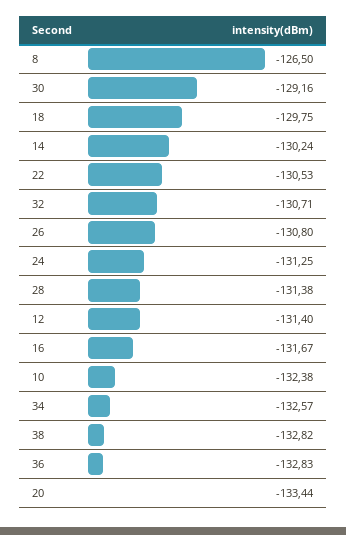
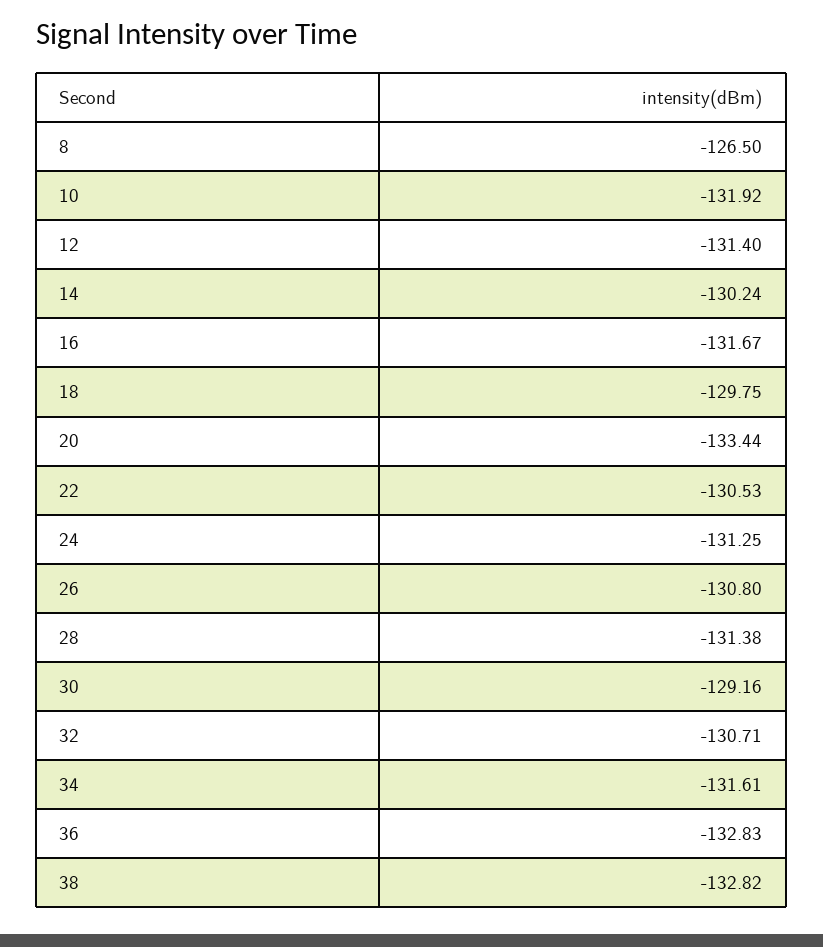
  {
    "8": -126.5,
    "30": -129.16,
    "18": -129.75,
    "14": -130.24,
    "22": -130.53,
    "32": -130.71,
    "26": -130.8,
    "24": -131.25,
    "28": -131.38,
    "12": -131.4,
    "16": -131.67,
-   "10": -132.38,
+   "10": -131.92,
-   "34": -132.57,
+   "34": -131.61,
    "38": -132.82,
    "36": -132.83,
    "20": -133.44
  }

